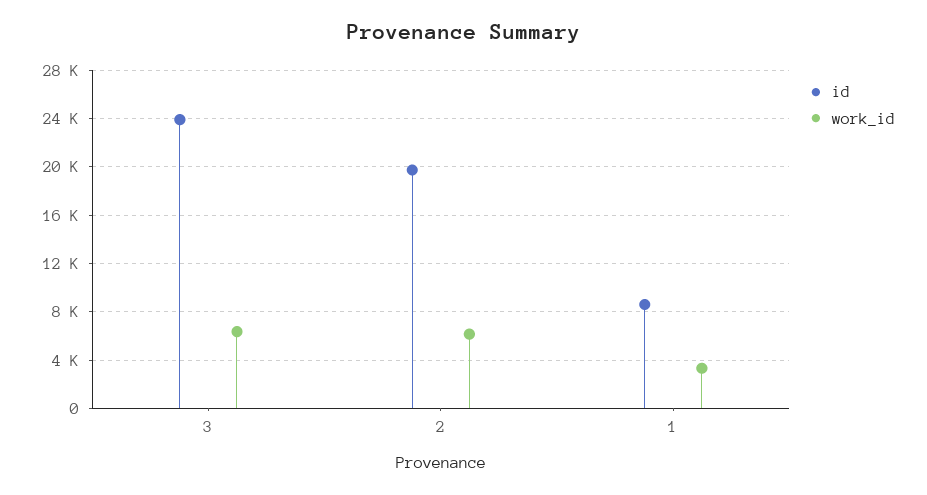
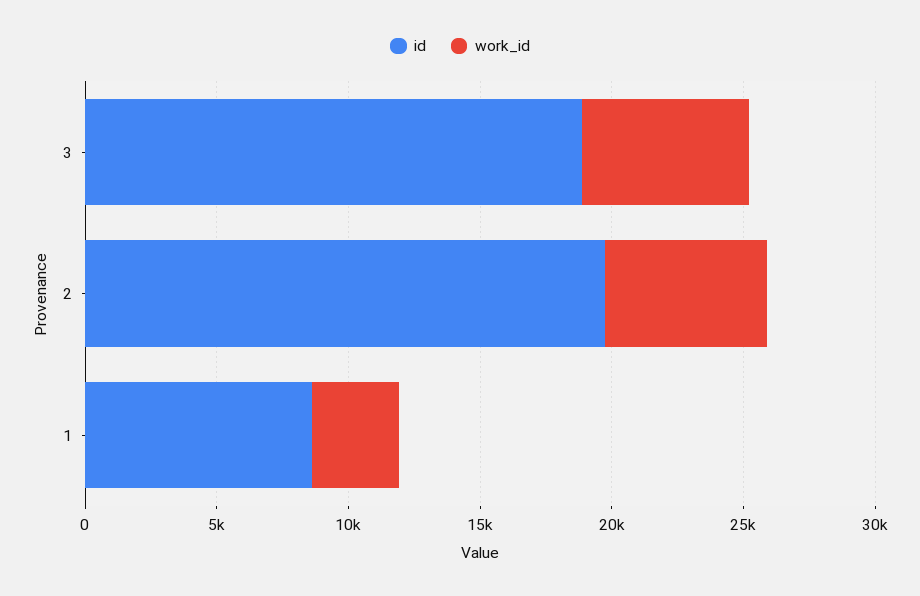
  {
    "id": {
-     "3": 24000,
+     "3": 19000,
      "2": 19500,
      "1": 8500
    },
    "work_id": {
      "3": 6500,
      "2": 6000,
      "1": 3500
    }
  }

